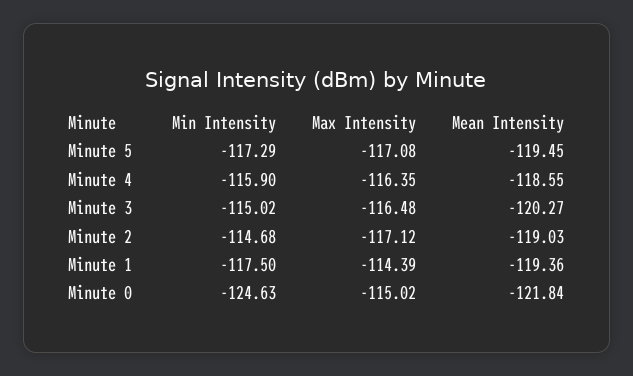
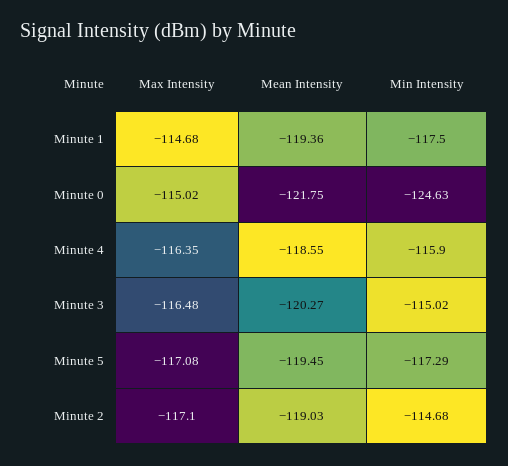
  {
    "Min Intensity": {
      "Minute 5": -117.29,
      "Minute 4": -115.9,
      "Minute 3": -115.02,
      "Minute 2": -114.68,
      "Minute 1": -117.5,
      "Minute 0": -124.63
    },
    "Max Intensity": {
      "Minute 5": -117.08,
      "Minute 4": -116.35,
      "Minute 3": -116.48,
-     "Minute 2": -117.12,
+     "Minute 2": -117.1,
-     "Minute 1": -114.39,
+     "Minute 1": -114.68,
      "Minute 0": -115.02
    },
    "Mean Intensity": {
      "Minute 5": -119.45,
      "Minute 4": -118.55,
      "Minute 3": -120.27,
      "Minute 2": -119.03,
      "Minute 1": -119.36,
-     "Minute 0": -121.84
+     "Minute 0": -121.75
    }
  }

